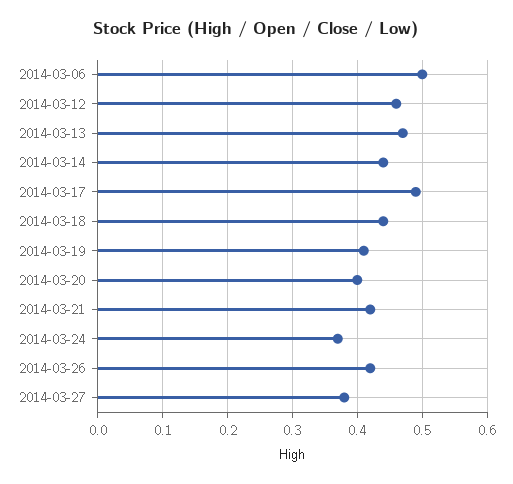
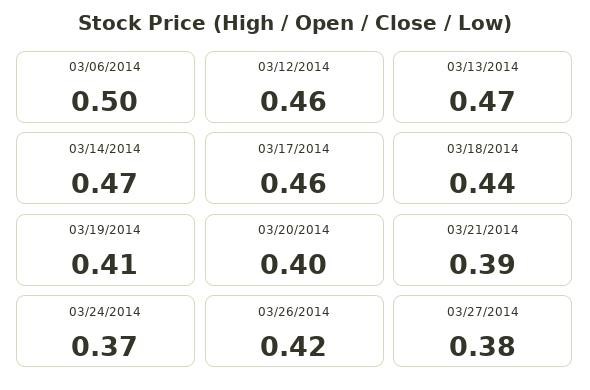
  {
    "2014-03-06": 0.5,
    "2014-03-12": 0.46,
    "2014-03-13": 0.47,
-   "2014-03-14": 0.44,
+   "2014-03-14": 0.47,
-   "2014-03-17": 0.49,
+   "2014-03-17": 0.46,
    "2014-03-18": 0.44,
    "2014-03-19": 0.41,
    "2014-03-20": 0.4,
-   "2014-03-21": 0.42,
+   "2014-03-21": 0.39,
    "2014-03-24": 0.37,
    "2014-03-26": 0.42,
    "2014-03-27": 0.38
  }

